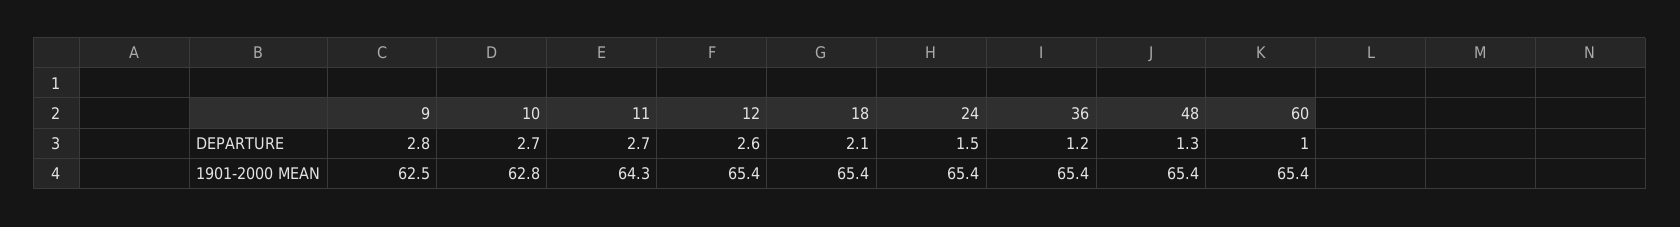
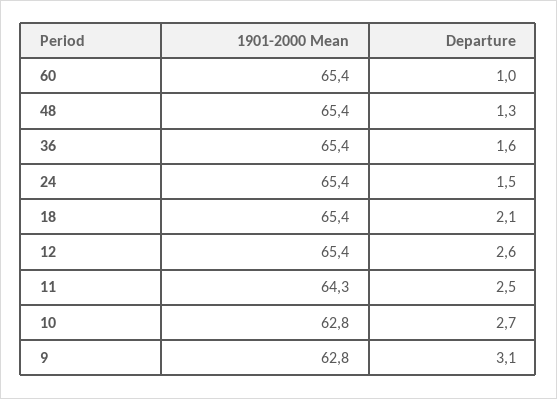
  {
    "9": {
-     "DEPARTURE": 2.8,
+     "DEPARTURE": 3.1,
-     "1901-2000 MEAN": 62.5
+     "1901-2000 MEAN": 62.8
    },
    "10": {
      "DEPARTURE": 2.7,
      "1901-2000 MEAN": 62.8
    },
    "11": {
-     "DEPARTURE": 2.7,
+     "DEPARTURE": 2.5,
      "1901-2000 MEAN": 64.3
    },
    "12": {
      "DEPARTURE": 2.6,
      "1901-2000 MEAN": 65.4
    },
    "18": {
      "DEPARTURE": 2.1,
      "1901-2000 MEAN": 65.4
    },
    "24": {
      "DEPARTURE": 1.5,
      "1901-2000 MEAN": 65.4
    },
    "36": {
-     "DEPARTURE": 1.2,
+     "DEPARTURE": 1.6,
      "1901-2000 MEAN": 65.4
    },
    "48": {
      "DEPARTURE": 1.3,
      "1901-2000 MEAN": 65.4
    },
    "60": {
      "DEPARTURE": 1,
      "1901-2000 MEAN": 65.4
    }
  }

